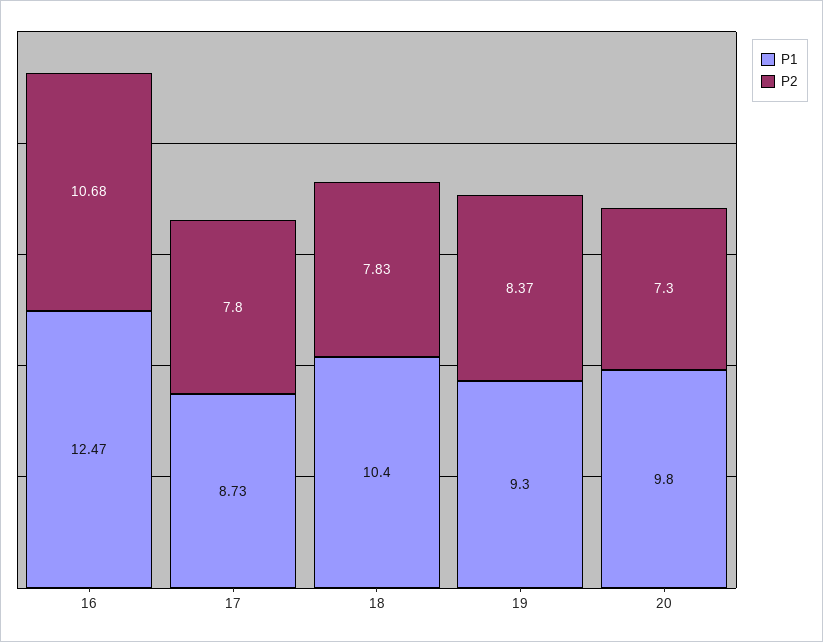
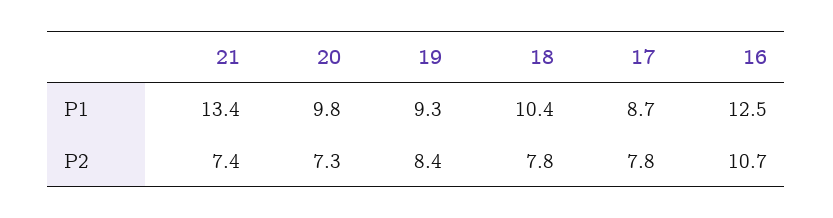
  {
    "P1": {
      "16": 12.47,
      "17": 8.73,
      "18": 10.4,
      "19": 9.3,
-     "20": 9.8
+     "20": 9.8,
+     "21": 13.4
    },
    "P2": {
      "16": 10.68,
      "17": 7.8,
      "18": 7.83,
      "19": 8.37,
-     "20": 7.3
+     "20": 7.3,
+     "21": 7.4
    }
  }

